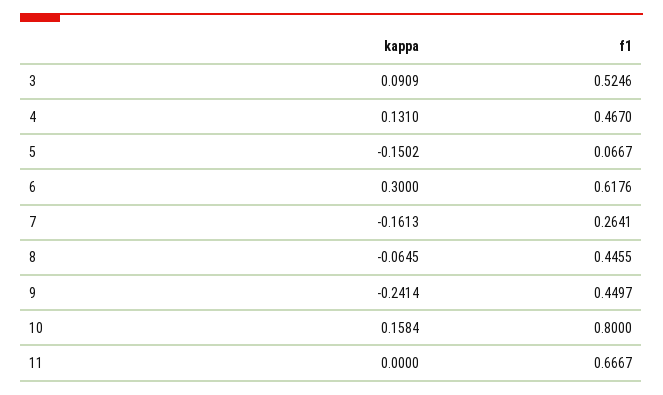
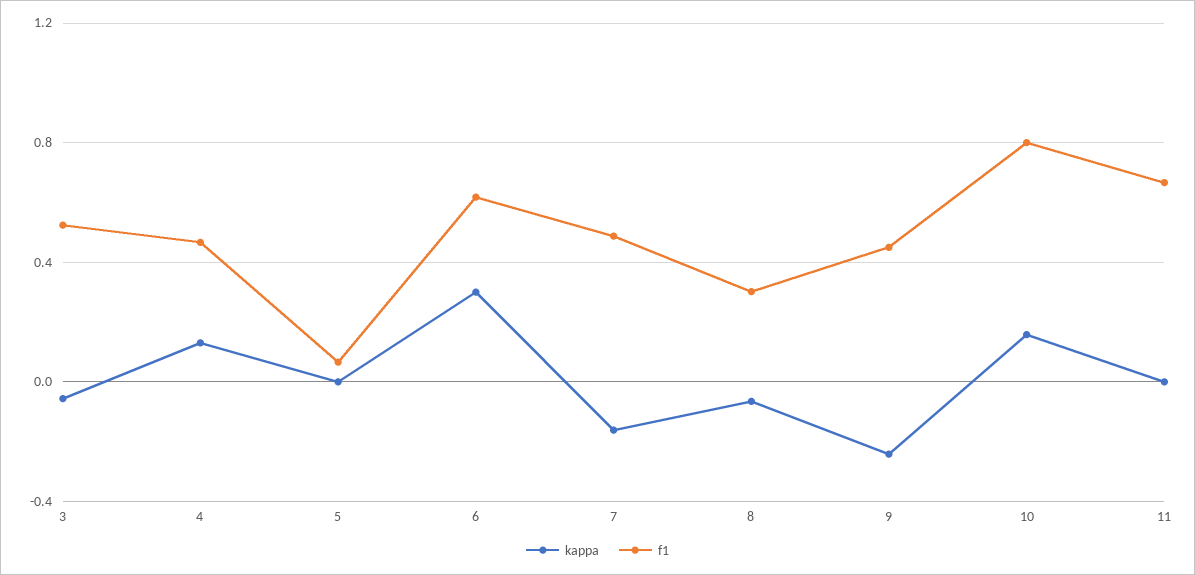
  {
    "kappa": {
-     "3": 0.0909,
+     "3": -0.05,
      "4": 0.131,
-     "5": -0.1502,
+     "5": 0,
      "6": 0.3,
      "7": -0.1613,
      "8": -0.0645,
      "9": -0.2414,
      "10": 0.1584,
      "11": 0
    },
    "f1": {
      "3": 0.5246,
      "4": 0.467,
      "5": 0.0667,
      "6": 0.6176,
-     "7": 0.2641,
+     "7": 0.5,
-     "8": 0.4455,
+     "8": 0.3,
      "9": 0.4497,
      "10": 0.8,
      "11": 0.6667
    }
  }

